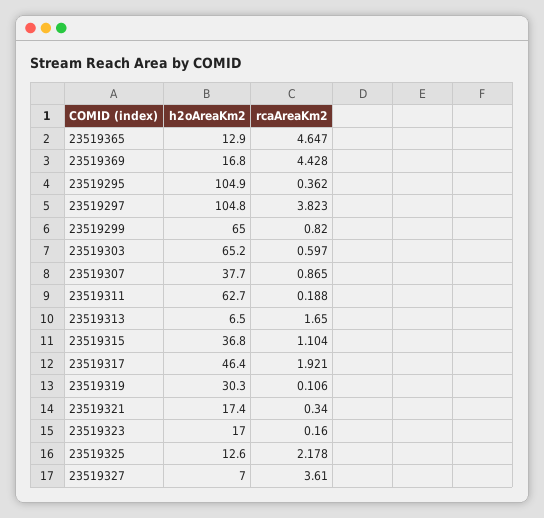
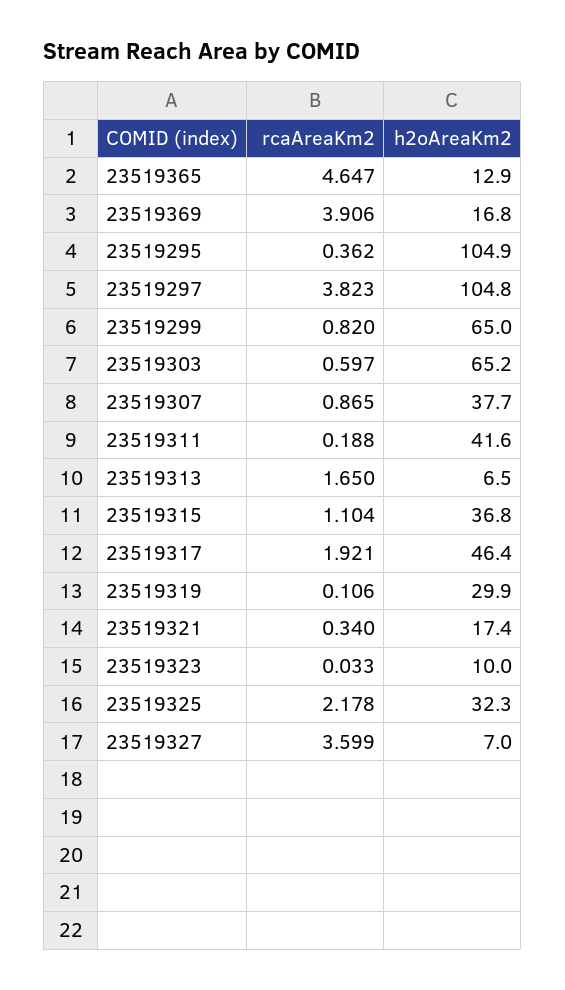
  {
    "h2oAreaKm2": {
      "23519365": 12.9,
      "23519369": 16.8,
      "23519295": 104.9,
      "23519297": 104.8,
      "23519299": 65,
      "23519303": 65.2,
      "23519307": 37.7,
-     "23519311": 62.7,
+     "23519311": 41.6,
      "23519313": 6.5,
      "23519315": 36.8,
      "23519317": 46.4,
-     "23519319": 30.3,
+     "23519319": 29.9,
      "23519321": 17.4,
-     "23519323": 17,
+     "23519323": 10,
-     "23519325": 12.6,
+     "23519325": 32.3,
      "23519327": 7
    },
    "rcaAreaKm2": {
      "23519365": 4.647,
-     "23519369": 4.428,
+     "23519369": 3.906,
      "23519295": 0.362,
      "23519297": 3.823,
      "23519299": 0.82,
      "23519303": 0.597,
      "23519307": 0.865,
      "23519311": 0.188,
      "23519313": 1.65,
      "23519315": 1.104,
      "23519317": 1.921,
      "23519319": 0.106,
      "23519321": 0.34,
-     "23519323": 0.16,
+     "23519323": 0.033,
      "23519325": 2.178,
-     "23519327": 3.61
+     "23519327": 3.599
    }
  }

